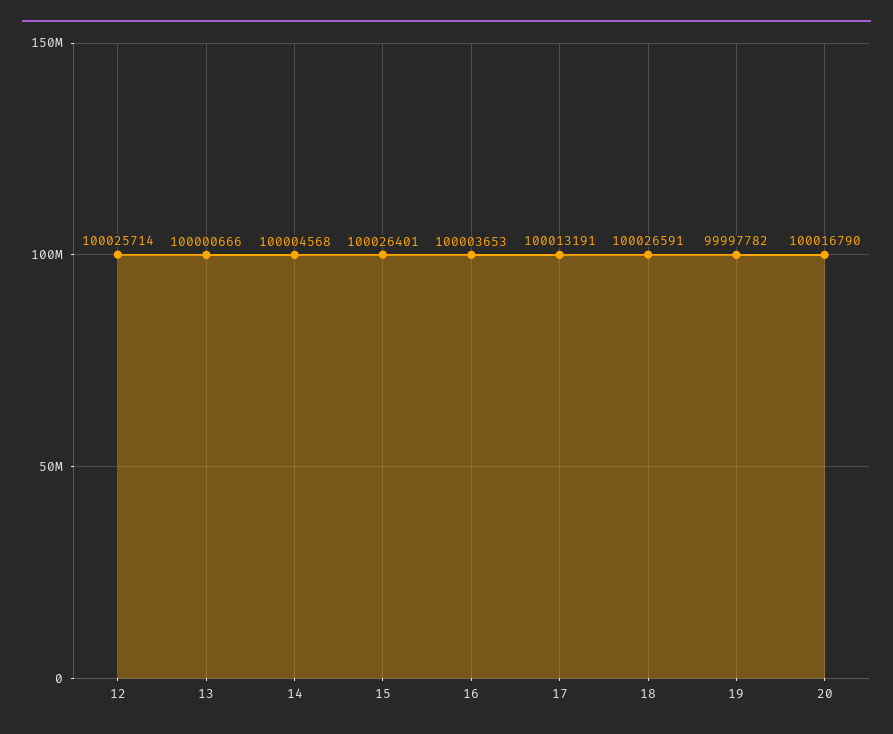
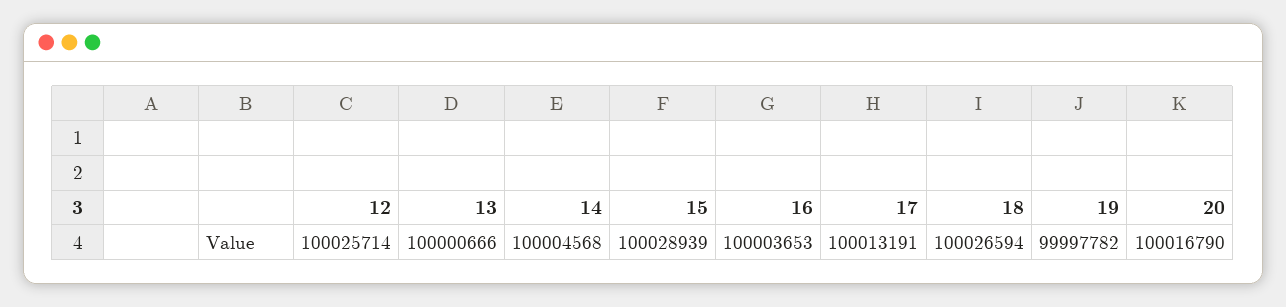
  {
    "12": 100025714,
    "13": 100000666,
    "14": 100004568,
-   "15": 100026401,
+   "15": 100028939,
    "16": 100003653,
    "17": 100013191,
-   "18": 100026591,
+   "18": 100026594,
    "19": 99997782,
    "20": 100016790
  }

